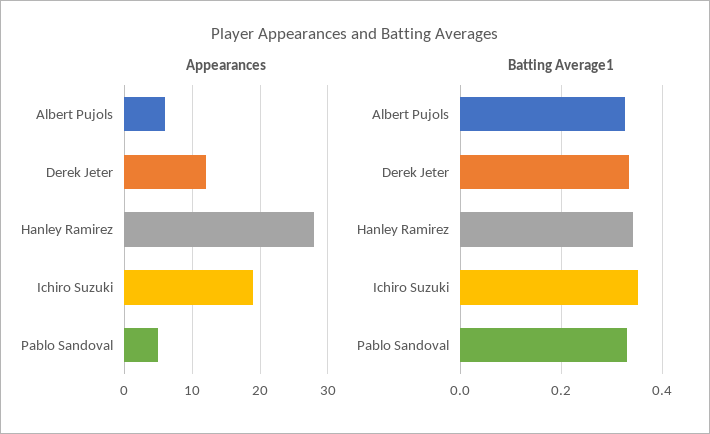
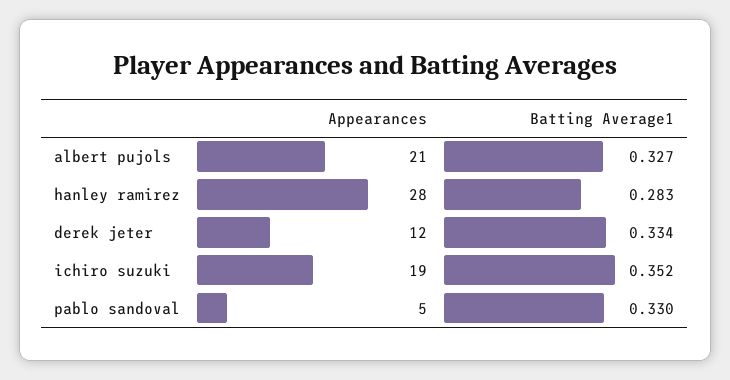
  {
    "Appearances": {
-     "Albert Pujols": 6,
+     "Albert Pujols": 21,
      "Derek Jeter": 12,
      "Hanley Ramirez": 28,
      "Ichiro Suzuki": 19,
      "Pablo Sandoval": 5
    },
    "Batting Average1": {
      "Albert Pujols": 0.327,
      "Derek Jeter": 0.334,
-     "Hanley Ramirez": 0.34,
+     "Hanley Ramirez": 0.283,
      "Ichiro Suzuki": 0.352,
      "Pablo Sandoval": 0.33
    }
  }

